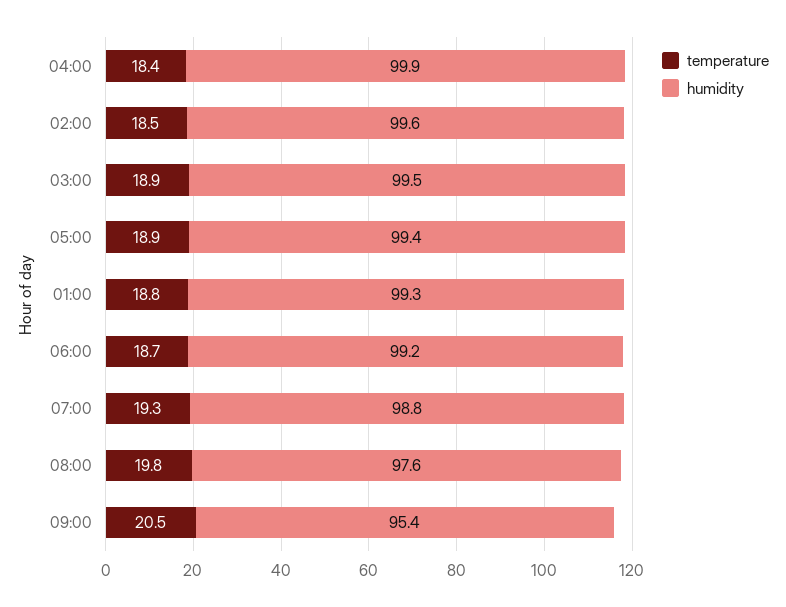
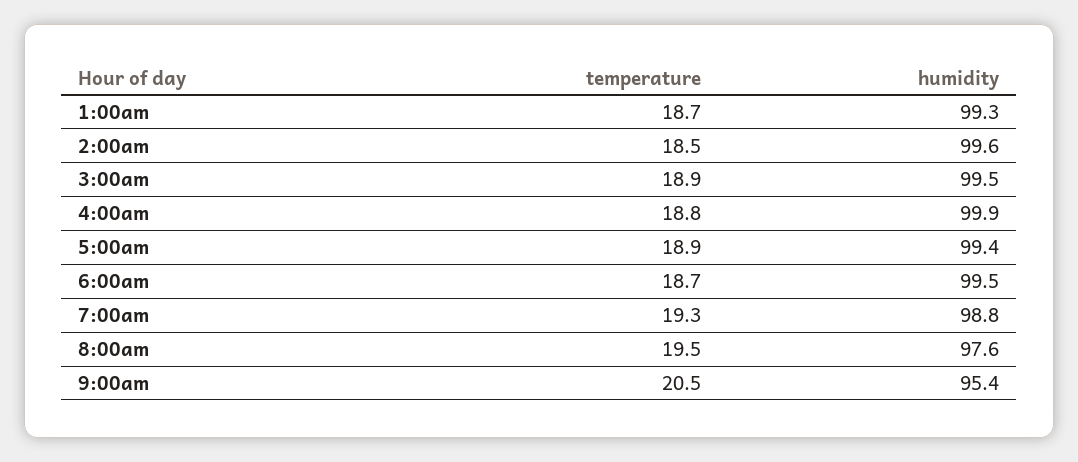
  {
    "temperature": {
-     "04:00": 18.4,
+     "04:00": 18.8,
      "02:00": 18.5,
      "03:00": 18.9,
      "05:00": 18.9,
-     "01:00": 18.8,
+     "01:00": 18.7,
      "06:00": 18.7,
      "07:00": 19.3,
-     "08:00": 19.8,
+     "08:00": 19.5,
      "09:00": 20.5
    },
    "humidity": {
      "04:00": 99.9,
      "02:00": 99.6,
      "03:00": 99.5,
      "05:00": 99.4,
      "01:00": 99.3,
-     "06:00": 99.2,
+     "06:00": 99.5,
      "07:00": 98.8,
      "08:00": 97.6,
      "09:00": 95.4
    }
  }

